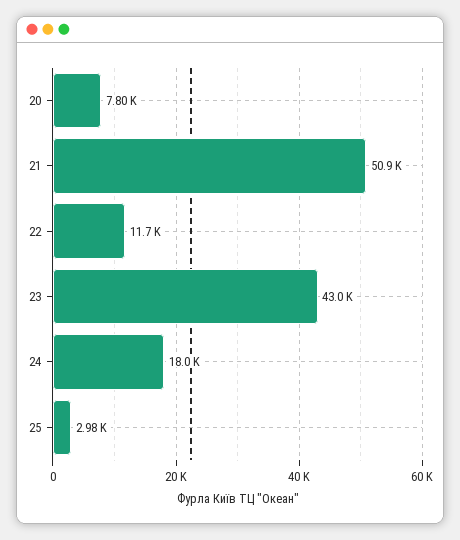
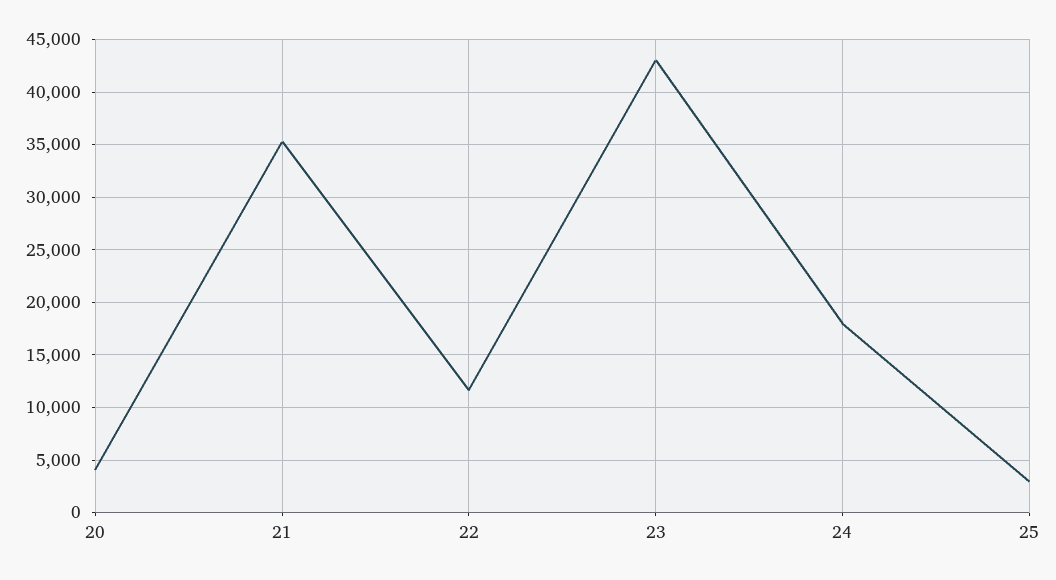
  {
-   "20": 7800,
+   "20": 4000,
-   "21": 50900,
+   "21": 35000,
    "22": 11700,
    "23": 43000,
    "24": 18000,
    "25": 2980
  }

